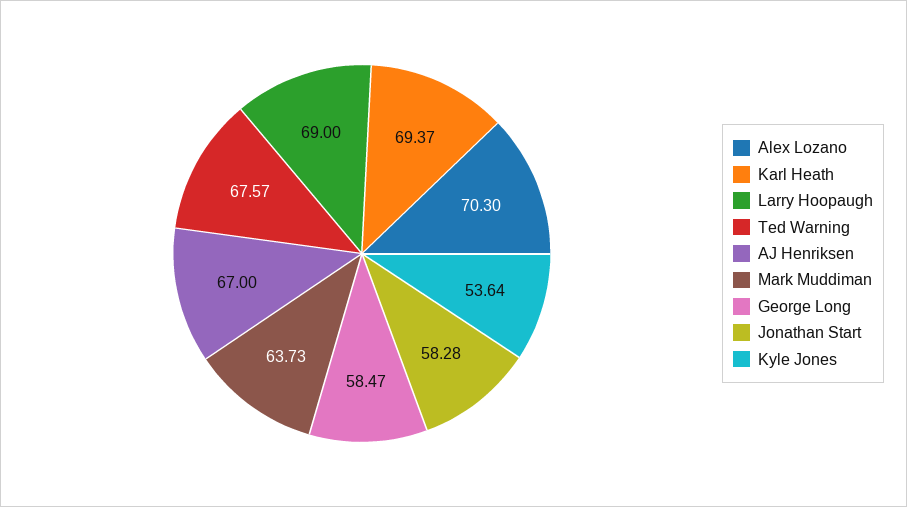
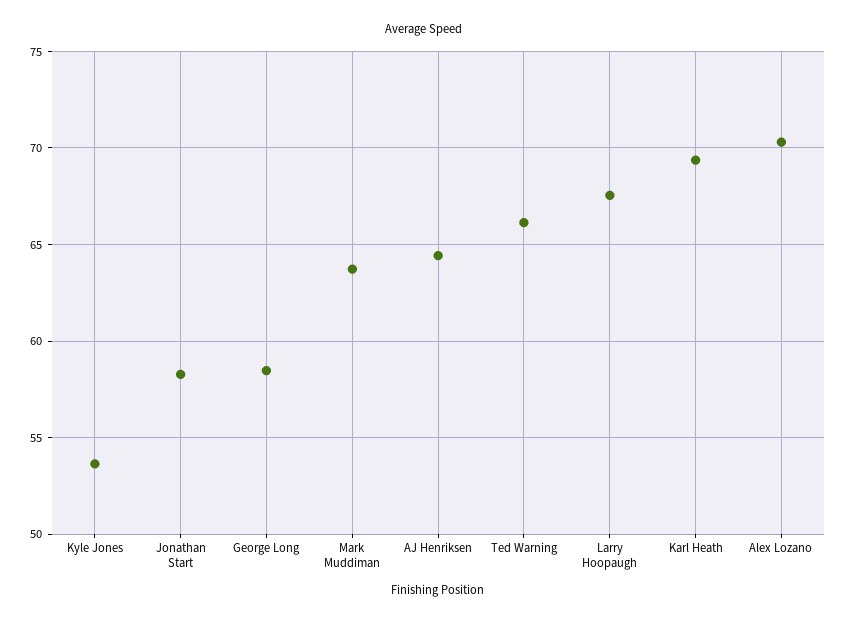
  {
    "Alex Lozano": 70.3,
    "Karl Heath": 69.37,
-   "Larry Hoopaugh": 69,
+   "Larry Hoopaugh": 67.5,
-   "Ted Warning": 67.57,
+   "Ted Warning": 66,
-   "AJ Henriksen": 67,
+   "AJ Henriksen": 64.5,
    "Mark Muddiman": 63.73,
    "George Long": 58.47,
    "Jonathan Start": 58.28,
    "Kyle Jones": 53.64
  }

